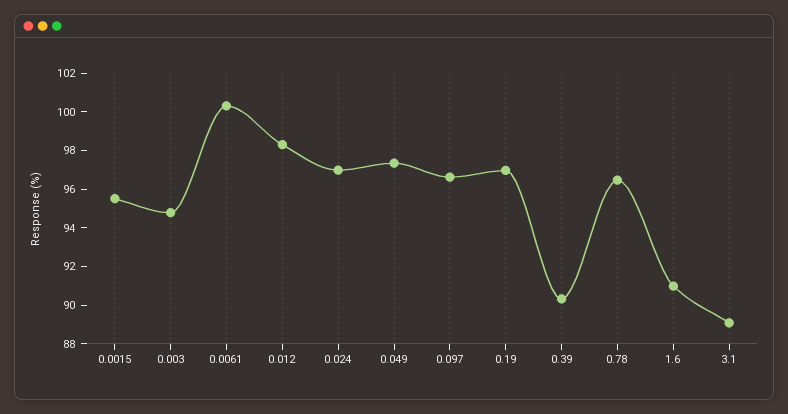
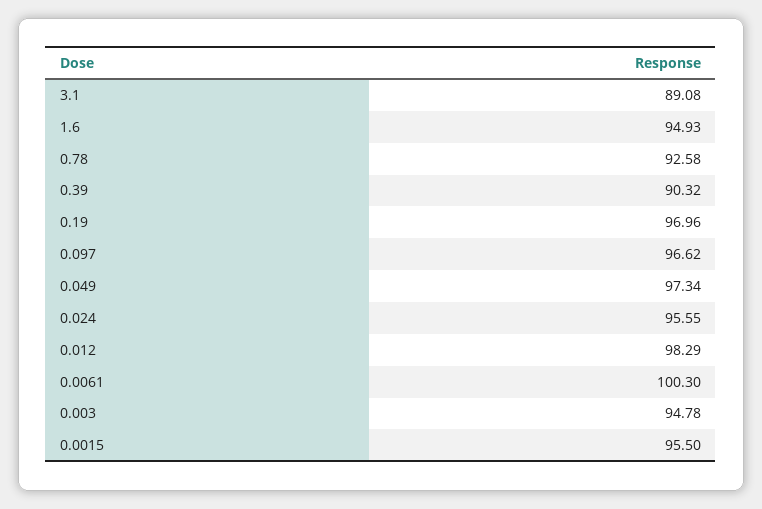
  {
    "0.0015": 95.5,
    "0.003": 94.78,
    "0.0061": 100.3,
    "0.012": 98.29,
-   "0.024": 97,
+   "0.024": 95.55,
    "0.049": 97.34,
    "0.097": 96.62,
    "0.19": 96.96,
    "0.39": 90.32,
-   "0.78": 96.5,
+   "0.78": 92.58,
-   "1.6": 91,
+   "1.6": 94.93,
    "3.1": 89.08
  }

